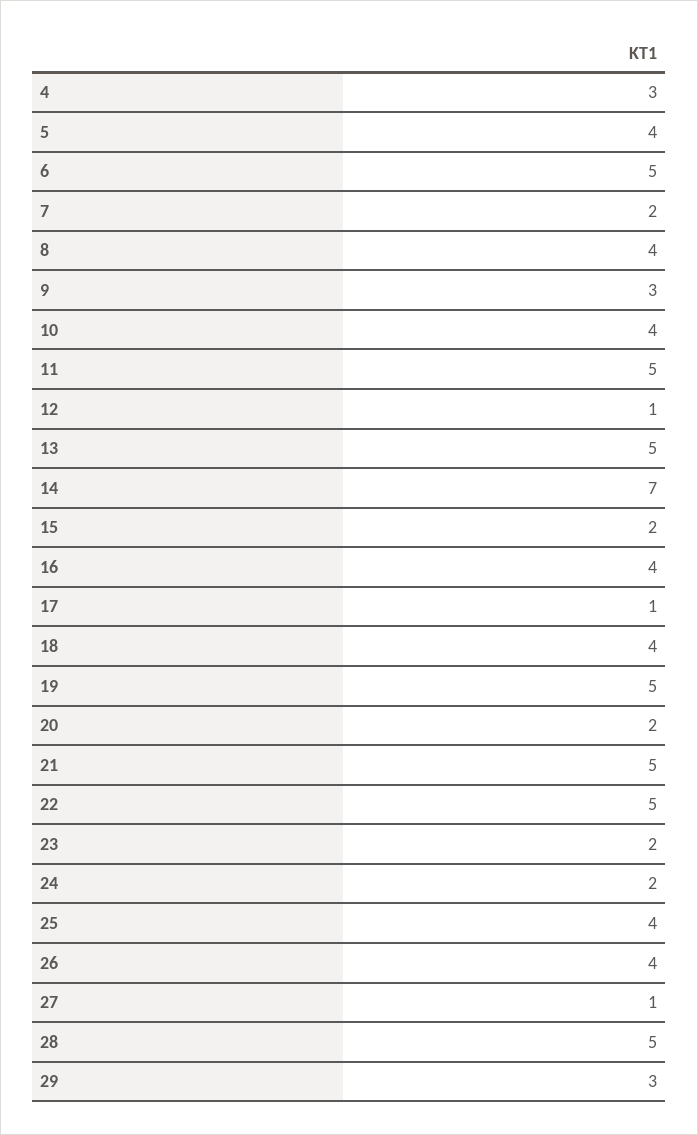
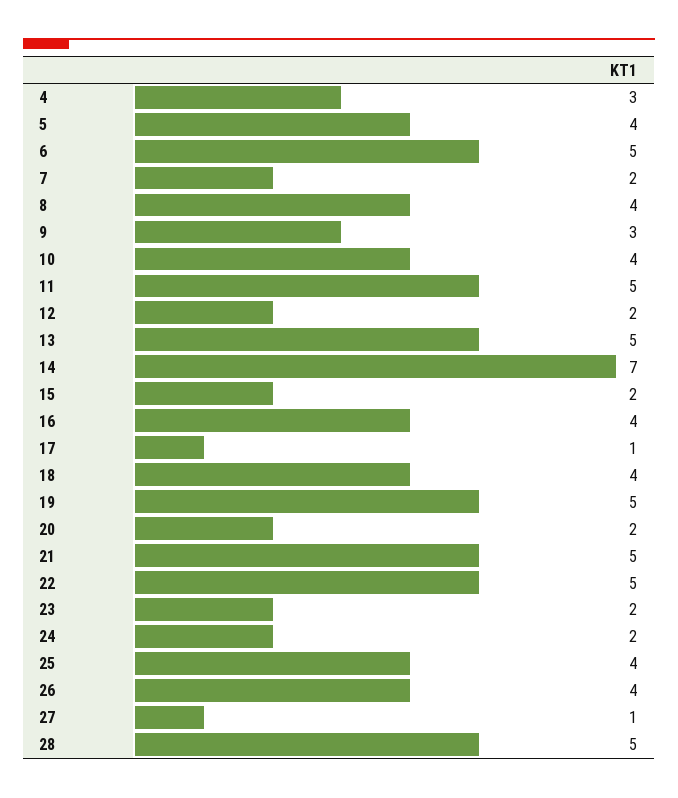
  {
    "4": 3,
    "5": 4,
    "6": 5,
    "7": 2,
    "8": 4,
    "9": 3,
    "10": 4,
    "11": 5,
-   "12": 1,
+   "12": 2,
    "13": 5,
    "14": 7,
    "15": 2,
    "16": 4,
    "17": 1,
    "18": 4,
    "19": 5,
    "20": 2,
    "21": 5,
    "22": 5,
    "23": 2,
    "24": 2,
    "25": 4,
    "26": 4,
    "27": 1,
-   "28": 5,
+   "28": 5
-   "29": 3
  }

